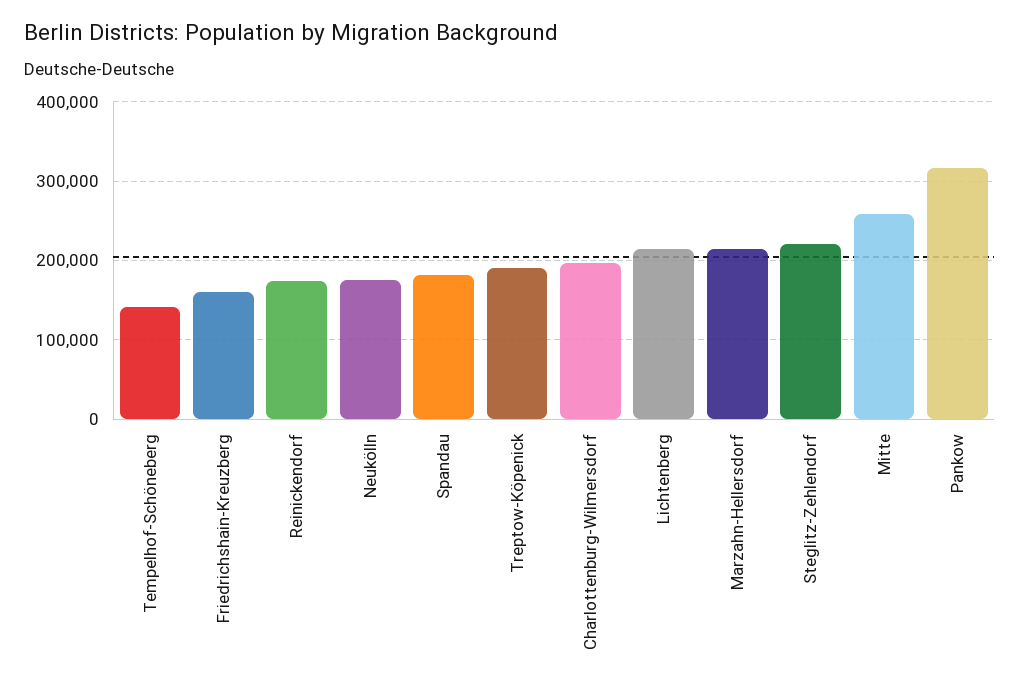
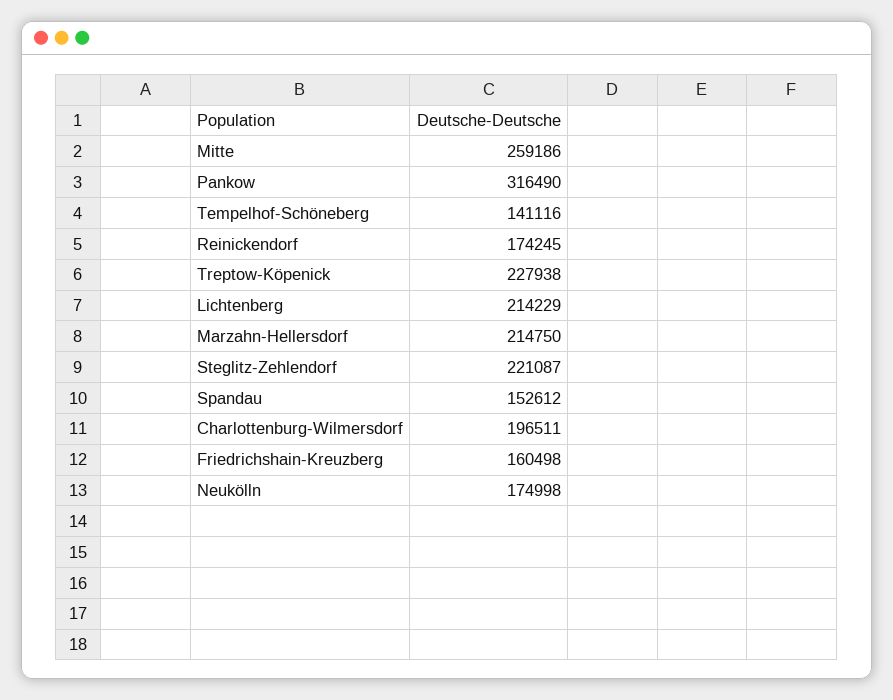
  {
    "Tempelhof-Schöneberg": 141116,
    "Friedrichshain-Kreuzberg": 160498,
    "Reinickendorf": 174245,
    "Neukölln": 174998,
-   "Spandau": 180000,
+   "Spandau": 152612,
-   "Treptow-Köpenick": 190000,
+   "Treptow-Köpenick": 227938,
    "Charlottenburg-Wilmersdorf": 196511,
    "Lichtenberg": 214229,
    "Marzahn-Hellersdorf": 214750,
    "Steglitz-Zehlendorf": 221087,
    "Mitte": 259186,
    "Pankow": 316490
  }

